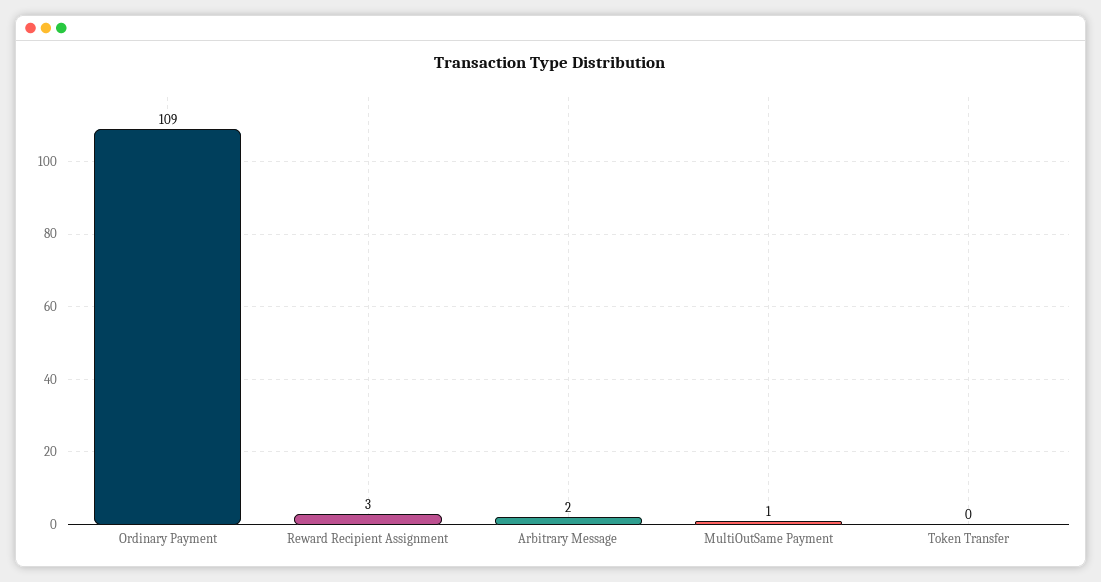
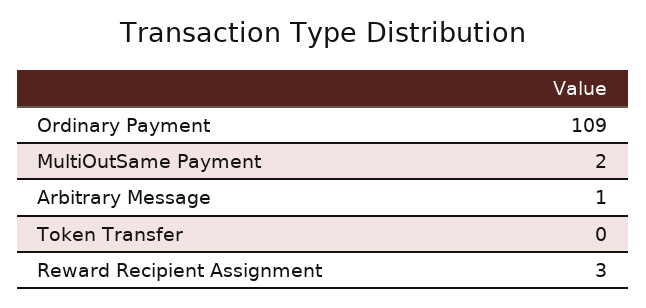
  {
    "Ordinary Payment": 109,
    "Reward Recipient Assignment": 3,
-   "Arbitrary Message": 2,
+   "Arbitrary Message": 1,
-   "MultiOutSame Payment": 1,
+   "MultiOutSame Payment": 2,
    "Token Transfer": 0
  }

